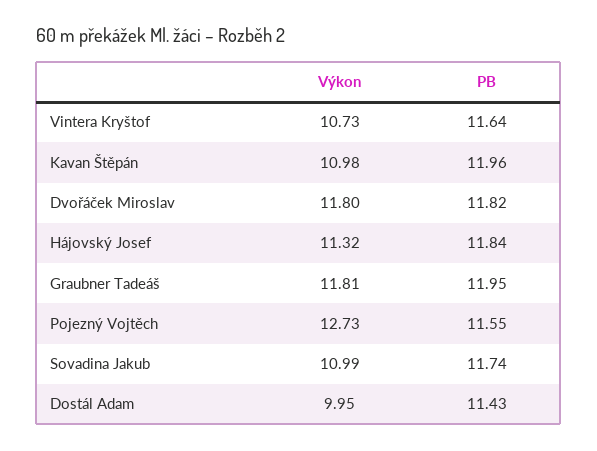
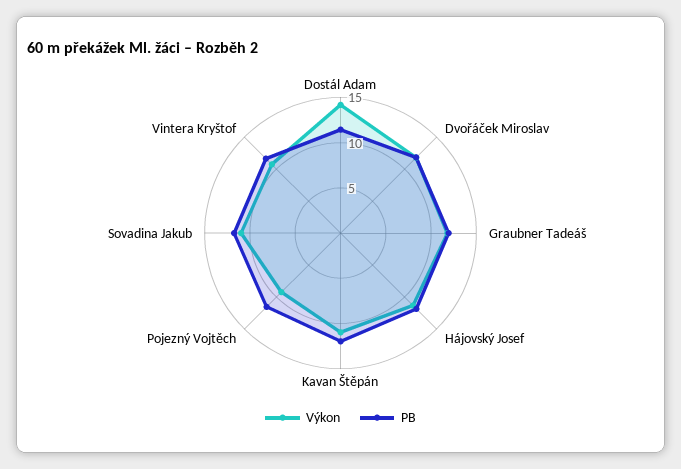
  {
    "Výkon": {
      "Vintera Kryštof": 10.73,
      "Kavan Štěpán": 10.98,
      "Dvořáček Miroslav": 11.8,
      "Hájovský Josef": 11.32,
      "Graubner Tadeáš": 11.81,
-     "Pojezný Vojtěch": 12.73,
+     "Pojezný Vojtěch": 9,
      "Sovadina Jakub": 10.99,
-     "Dostál Adam": 9.95
+     "Dostál Adam": 14
    },
    "PB": {
      "Vintera Kryštof": 11.64,
      "Kavan Štěpán": 11.96,
      "Dvořáček Miroslav": 11.82,
      "Hájovský Josef": 11.84,
      "Graubner Tadeáš": 11.95,
      "Pojezný Vojtěch": 11.55,
      "Sovadina Jakub": 11.74,
      "Dostál Adam": 11.43
    }
  }

